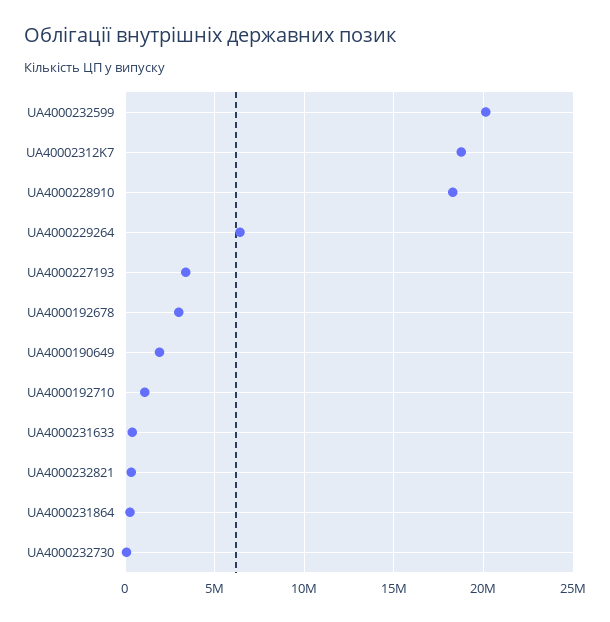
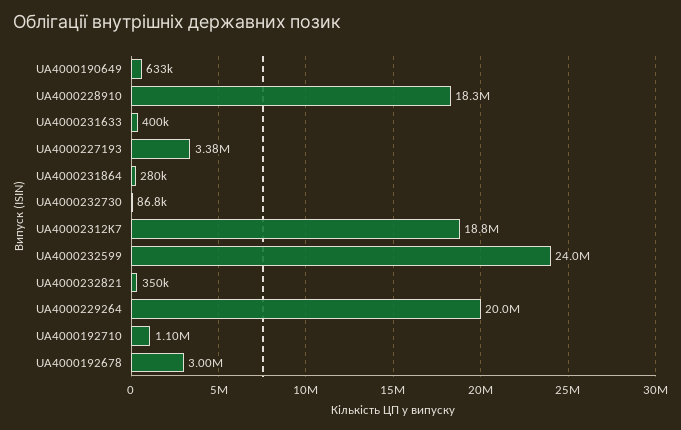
  {
-   "UA4000232599": 20000000,
+   "UA4000232599": 24000000,
    "UA40002312K7": 18800000,
    "UA4000228910": 18300000,
-   "UA4000229264": 6500000,
+   "UA4000229264": 20000000,
    "UA4000227193": 3380000,
    "UA4000192678": 3000000,
-   "UA4000190649": 2000000,
+   "UA4000190649": 633000,
    "UA4000192710": 1100000,
    "UA4000231633": 400000,
    "UA4000232821": 350000,
    "UA4000231864": 280000,
    "UA4000232730": 86800
  }

